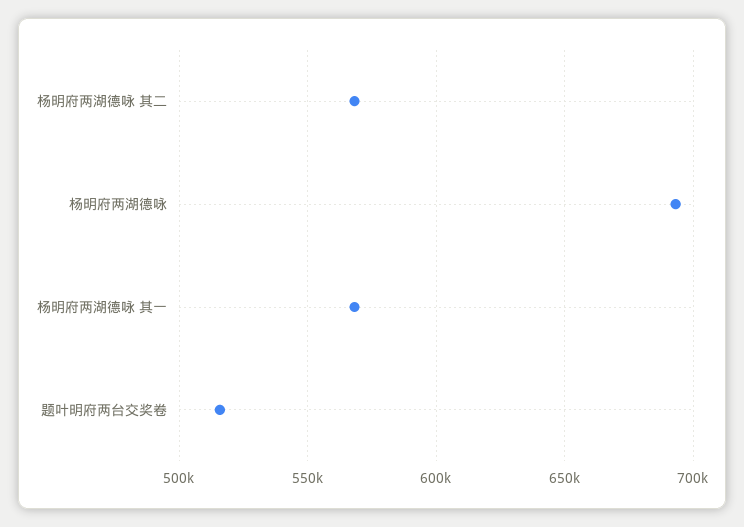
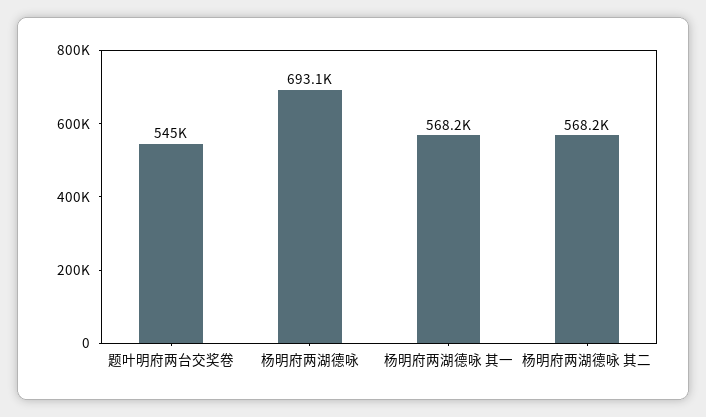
  {
    "杨明府两湖德咏 其二": 568200,
    "杨明府两湖德咏": 693100,
    "杨明府两湖德咏 其一": 568200,
-   "题叶明府两台交奖卷": 515000
+   "题叶明府两台交奖卷": 545000
  }

